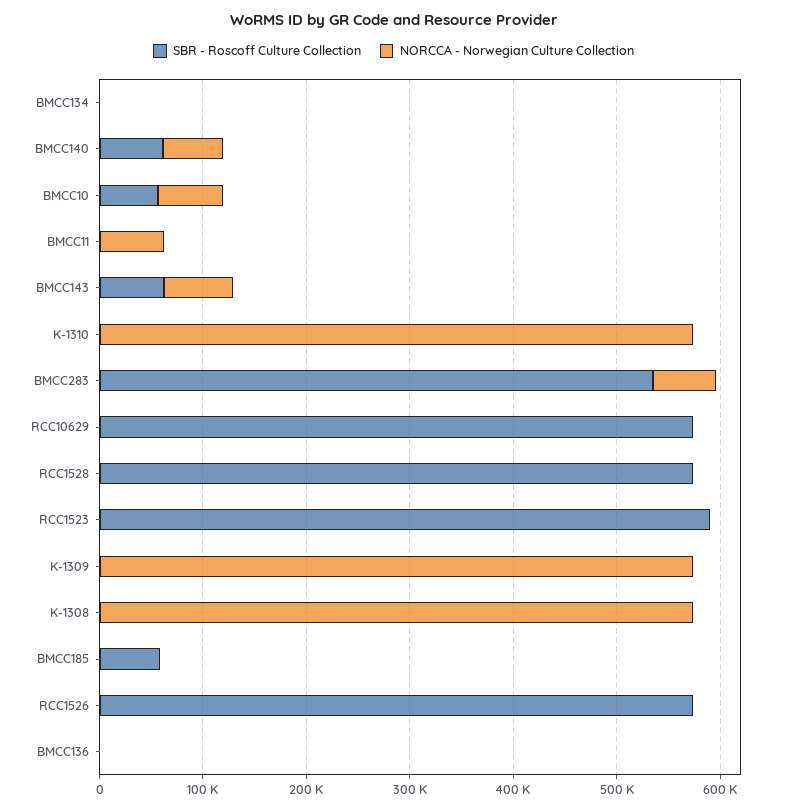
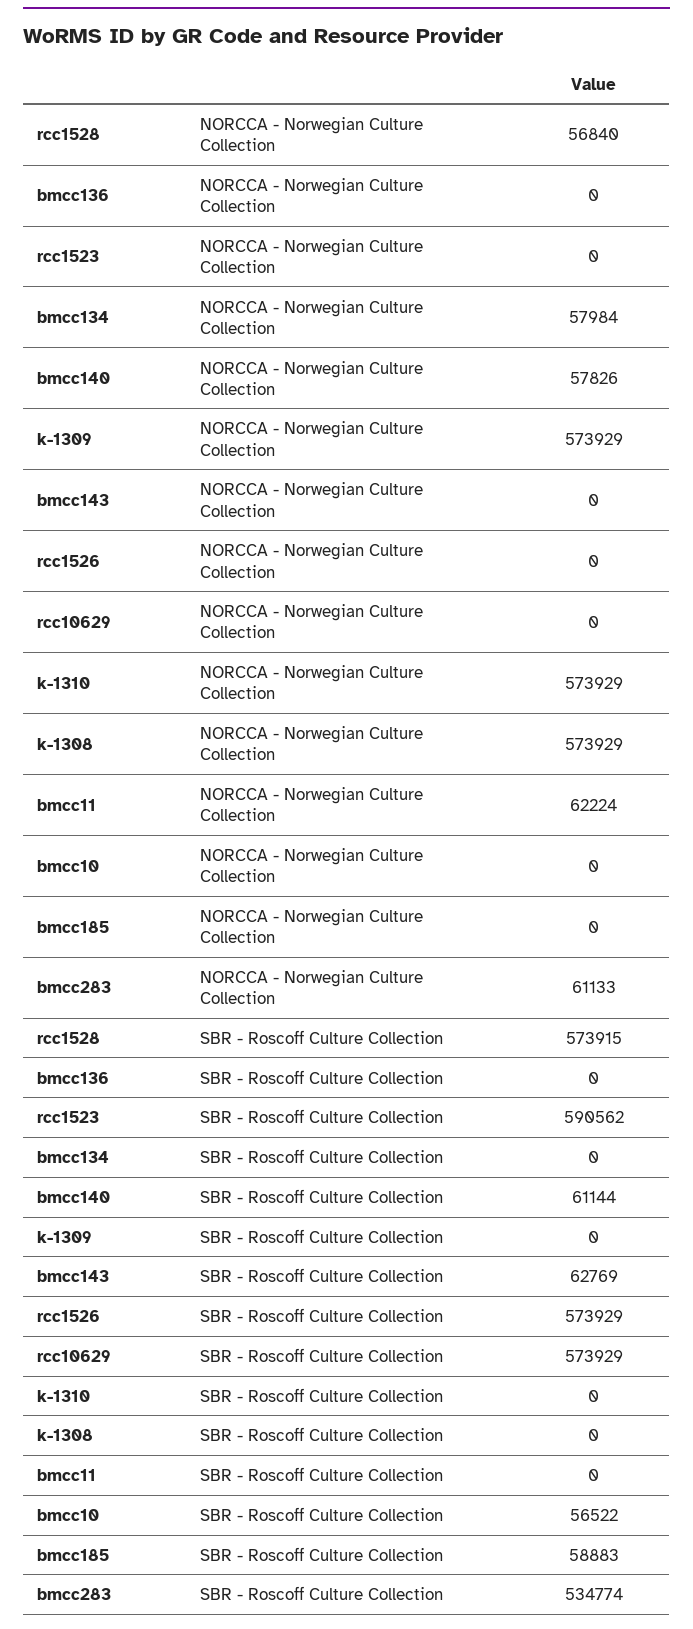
  {
    "SBR - Roscoff Culture Collection": {
      "BMCC134": 0,
      "BMCC140": 61144,
      "BMCC10": 56522,
      "BMCC11": 0,
      "BMCC143": 62769,
      "K-1310": 0,
      "BMCC283": 534774,
      "RCC10629": 573929,
      "RCC1528": 573915,
      "RCC1523": 590562,
      "K-1309": 0,
      "K-1308": 0,
      "BMCC185": 58883,
      "RCC1526": 573929,
      "BMCC136": 0
    },
    "NORCCA - Norwegian Culture Collection": {
-     "BMCC134": 0,
+     "BMCC134": 57984,
      "BMCC140": 57826,
-     "BMCC10": 60000,
+     "BMCC10": 0,
      "BMCC11": 62224,
-     "BMCC143": 60000,
+     "BMCC143": 0,
      "K-1310": 573929,
      "BMCC283": 61133,
      "RCC10629": 0,
-     "RCC1528": 0,
+     "RCC1528": 56840,
      "RCC1523": 0,
      "K-1309": 573929,
      "K-1308": 573929,
      "BMCC185": 0,
      "RCC1526": 0,
      "BMCC136": 0
    }
  }

